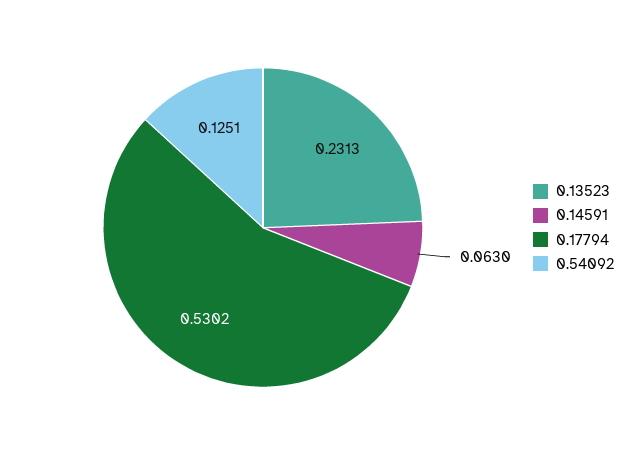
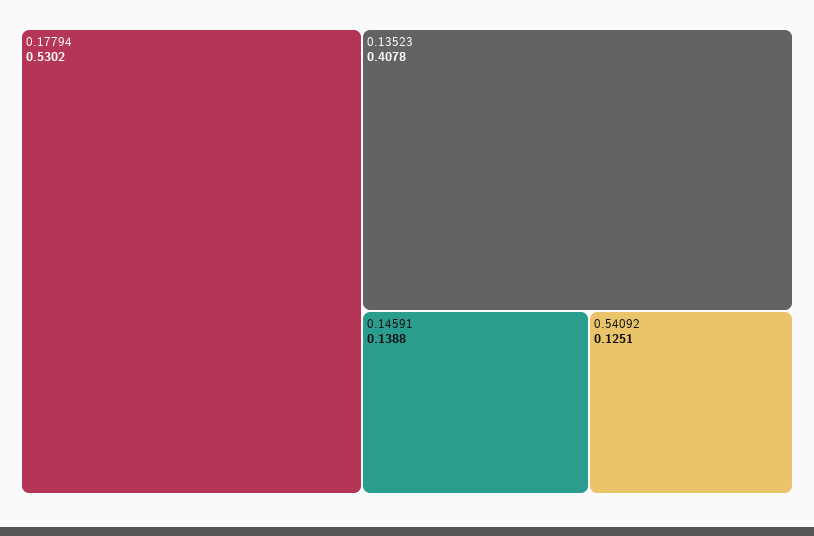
  {
-   "0.13523": 0.2313,
+   "0.13523": 0.4078,
-   "0.14591": 0.063,
+   "0.14591": 0.1388,
    "0.17794": 0.5302,
    "0.54092": 0.1251
  }

